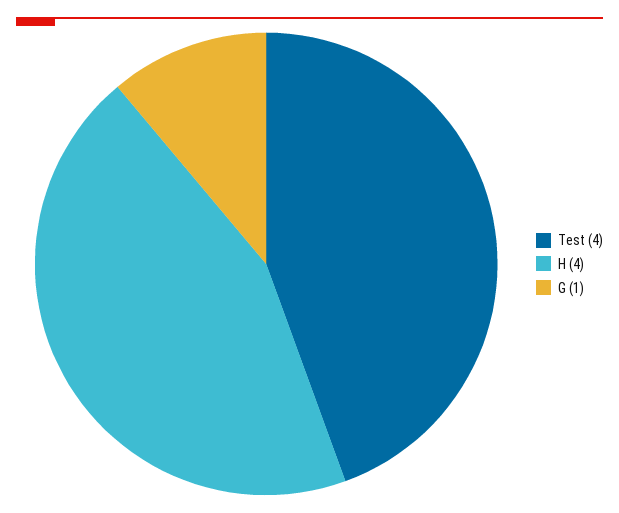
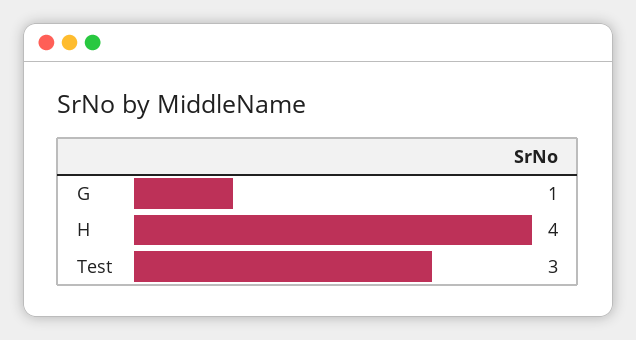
  {
-   "Test": 4,
+   "Test": 3,
    "H": 4,
    "G": 1
  }

